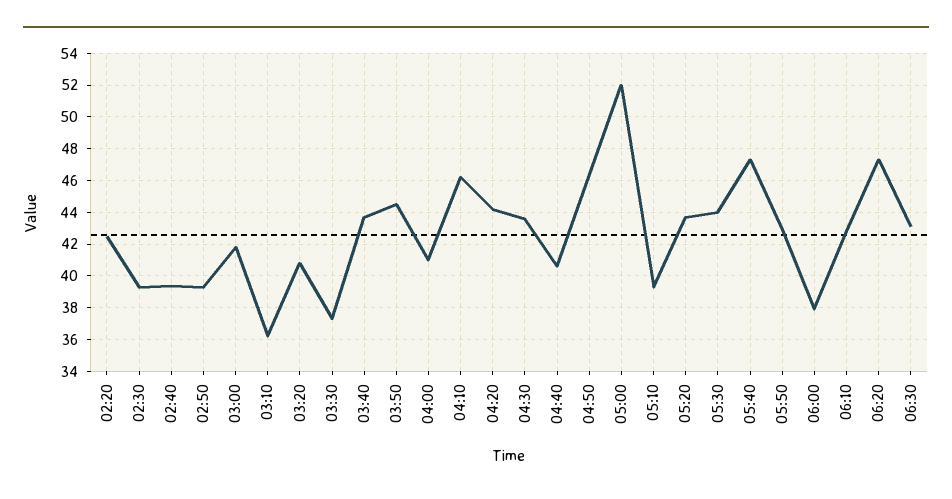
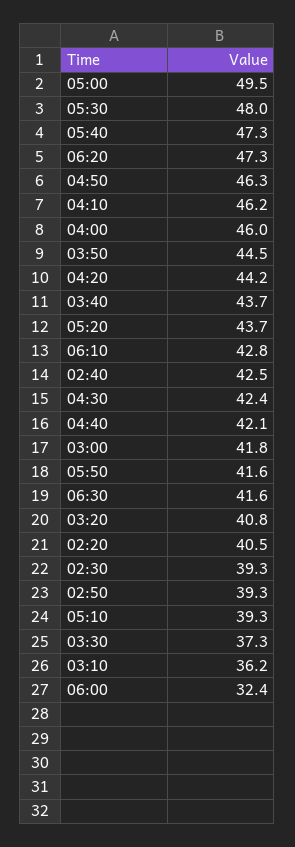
  {
-   "02:20": 42.5,
+   "02:20": 40.5,
    "02:30": 39.3,
-   "02:40": 39.5,
+   "02:40": 42.5,
    "02:50": 39.3,
    "03:00": 41.8,
    "03:10": 36.2,
    "03:20": 40.8,
    "03:30": 37.3,
    "03:40": 43.7,
    "03:50": 44.5,
-   "04:00": 41,
+   "04:00": 46,
    "04:10": 46.2,
    "04:20": 44.2,
-   "04:30": 43.5,
+   "04:30": 42.4,
-   "04:40": 40.5,
+   "04:40": 42.1,
    "04:50": 46.3,
-   "05:00": 52,
+   "05:00": 49.5,
    "05:10": 39.3,
    "05:20": 43.7,
-   "05:30": 44,
+   "05:30": 48,
    "05:40": 47.3,
-   "05:50": 43,
+   "05:50": 41.6,
-   "06:00": 38,
+   "06:00": 32.4,
    "06:10": 42.8,
    "06:20": 47.3,
-   "06:30": 43
+   "06:30": 41.6
  }

